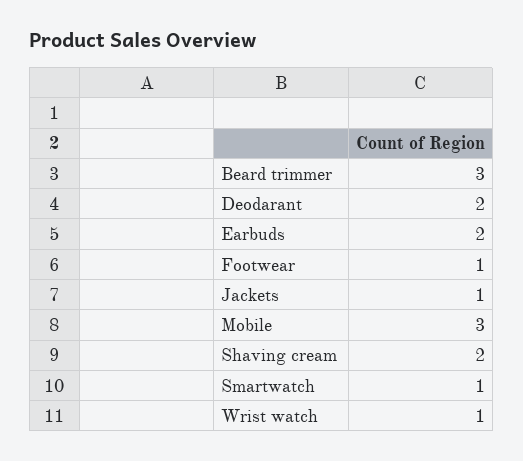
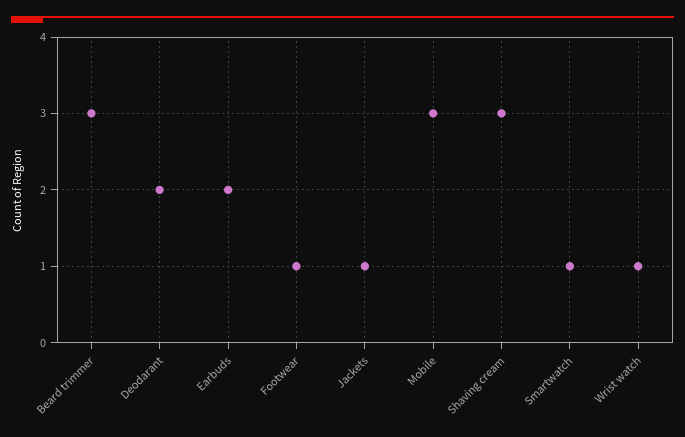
  {
    "Beard trimmer": 3,
    "Deodarant": 2,
    "Earbuds": 2,
    "Footwear": 1,
    "Jackets": 1,
    "Mobile": 3,
-   "Shaving cream": 2,
+   "Shaving cream": 3,
    "Smartwatch": 1,
    "Wrist watch": 1
  }

